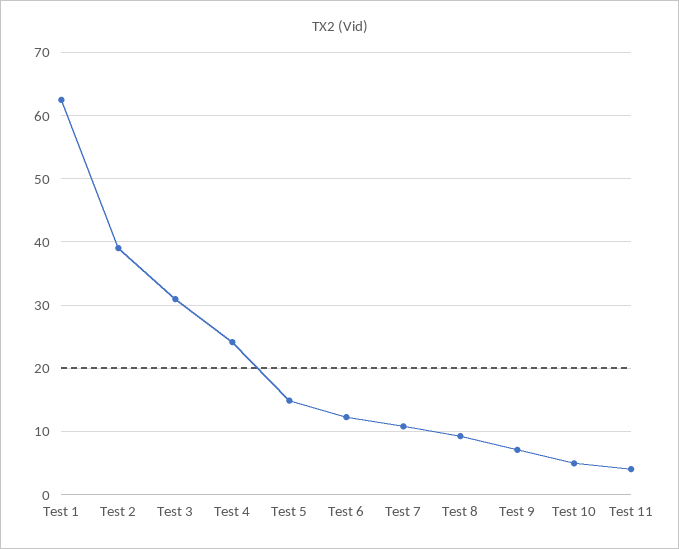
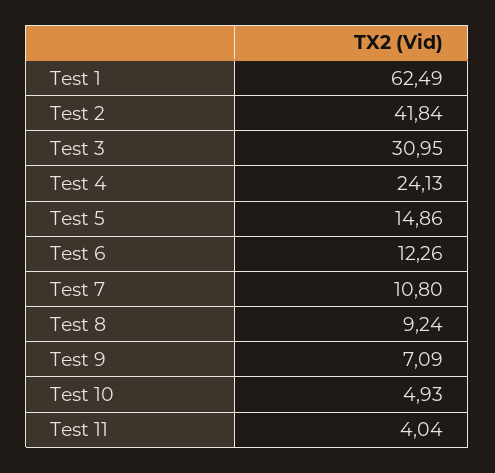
  {
    "Test 1": 62.49,
-   "Test 2": 39,
+   "Test 2": 41.84,
    "Test 3": 30.95,
    "Test 4": 24.13,
    "Test 5": 14.86,
    "Test 6": 12.26,
    "Test 7": 10.8,
    "Test 8": 9.24,
    "Test 9": 7.09,
    "Test 10": 4.93,
    "Test 11": 4.04
  }

